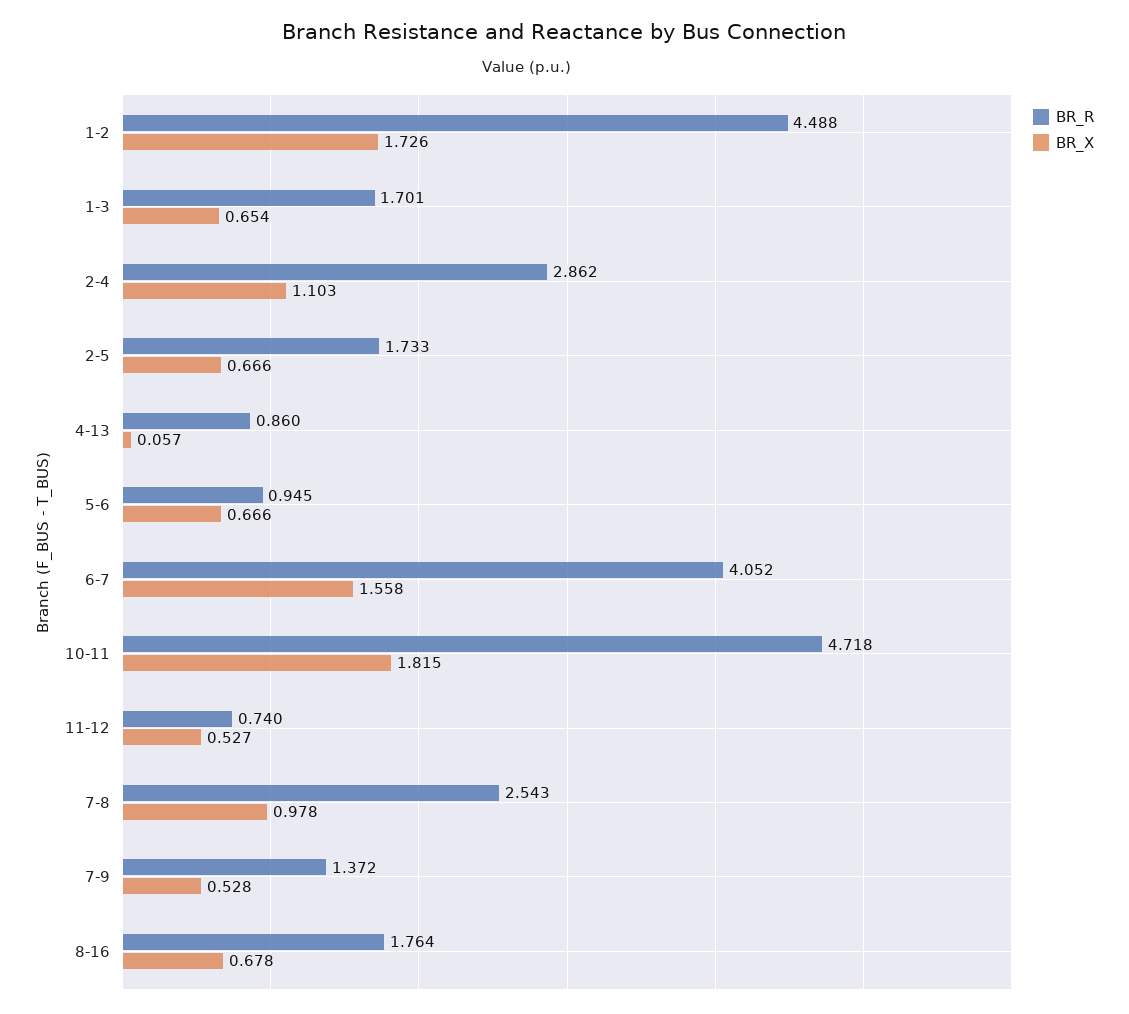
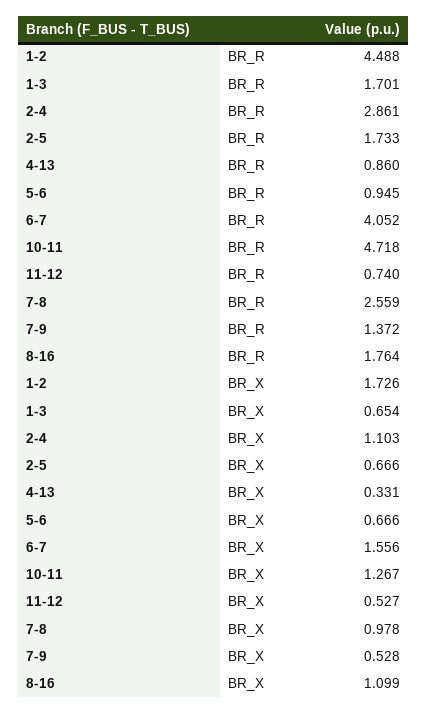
  {
    "BR_R": {
      "1-2": 4.488,
      "1-3": 1.701,
-     "2-4": 2.862,
+     "2-4": 2.861,
      "2-5": 1.733,
      "4-13": 0.86,
      "5-6": 0.945,
      "6-7": 4.052,
      "10-11": 4.718,
      "11-12": 0.74,
-     "7-8": 2.543,
+     "7-8": 2.559,
      "7-9": 1.372,
      "8-16": 1.764
    },
    "BR_X": {
      "1-2": 1.726,
      "1-3": 0.654,
      "2-4": 1.103,
      "2-5": 0.666,
-     "4-13": 0.057,
+     "4-13": 0.331,
      "5-6": 0.666,
-     "6-7": 1.558,
+     "6-7": 1.556,
-     "10-11": 1.815,
+     "10-11": 1.267,
      "11-12": 0.527,
      "7-8": 0.978,
      "7-9": 0.528,
-     "8-16": 0.678
+     "8-16": 1.099
    }
  }

